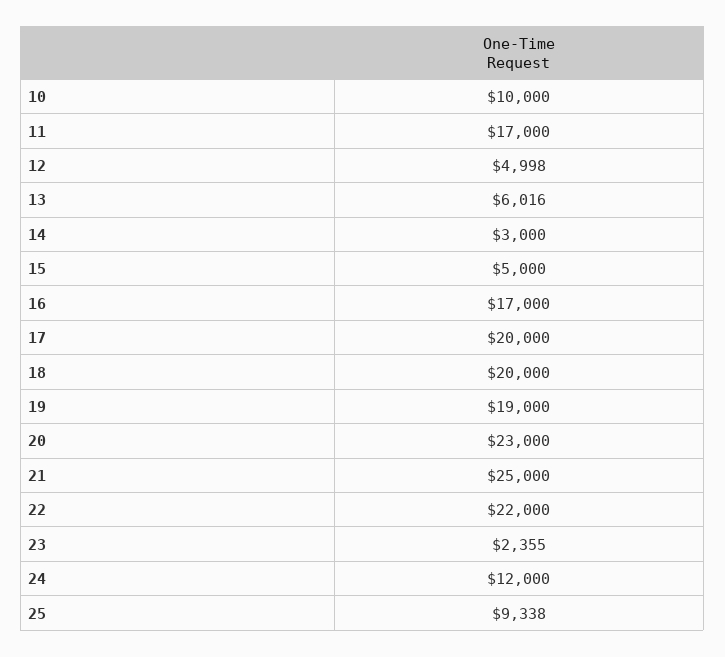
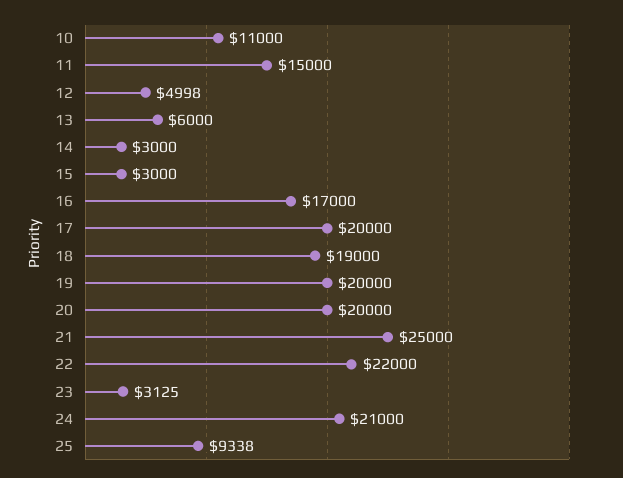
  {
-   "10": 10000,
+   "10": 11000,
-   "11": 17000,
+   "11": 15000,
    "12": 4998,
-   "13": 6016,
+   "13": 6000,
    "14": 3000,
-   "15": 5000,
+   "15": 3000,
    "16": 17000,
    "17": 20000,
-   "18": 20000,
+   "18": 19000,
-   "19": 19000,
+   "19": 20000,
-   "20": 23000,
+   "20": 20000,
    "21": 25000,
    "22": 22000,
-   "23": 2355,
+   "23": 3125,
-   "24": 12000,
+   "24": 21000,
    "25": 9338
  }

